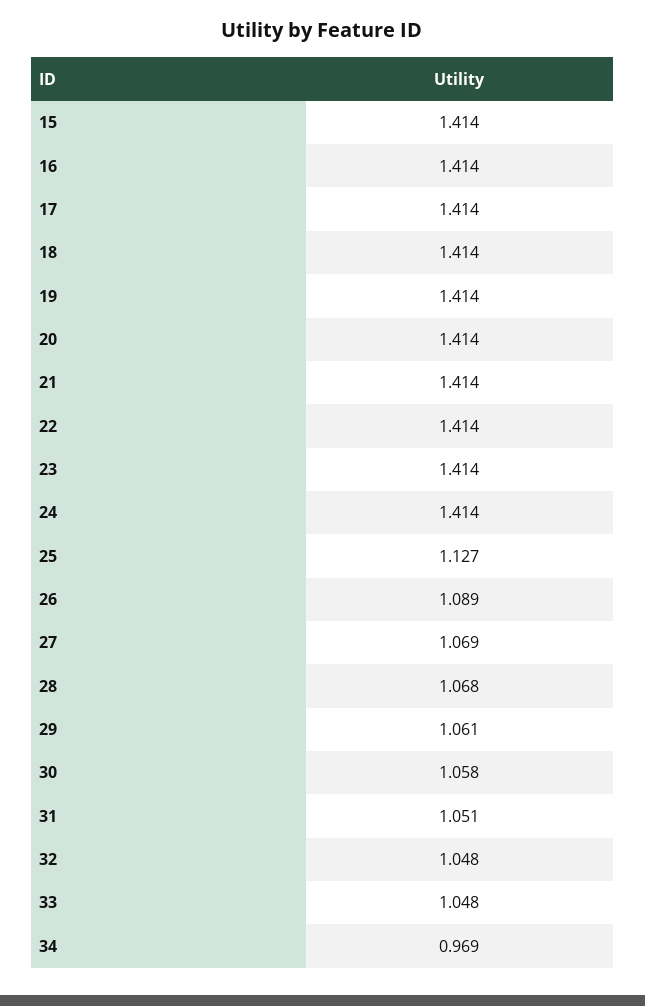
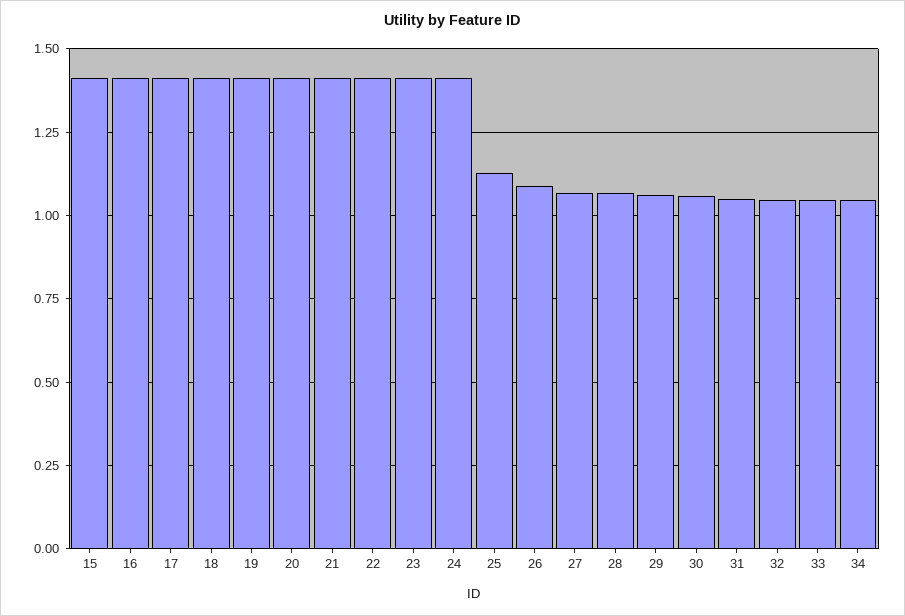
  {
    "15": 1.414,
    "16": 1.414,
    "17": 1.414,
    "18": 1.414,
    "19": 1.414,
    "20": 1.414,
    "21": 1.414,
    "22": 1.414,
    "23": 1.414,
    "24": 1.414,
    "25": 1.127,
    "26": 1.089,
    "27": 1.069,
    "28": 1.068,
    "29": 1.061,
    "30": 1.058,
    "31": 1.051,
    "32": 1.048,
    "33": 1.048,
-   "34": 0.969
+   "34": 1.05
  }

